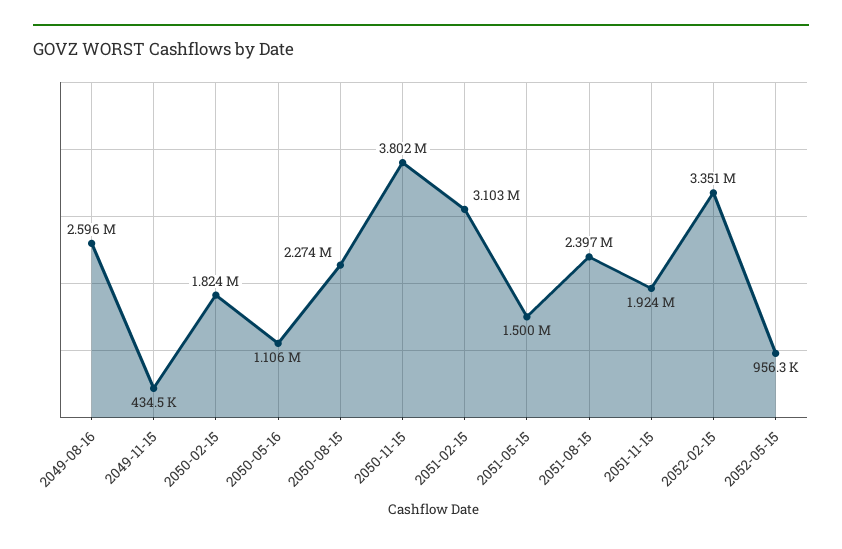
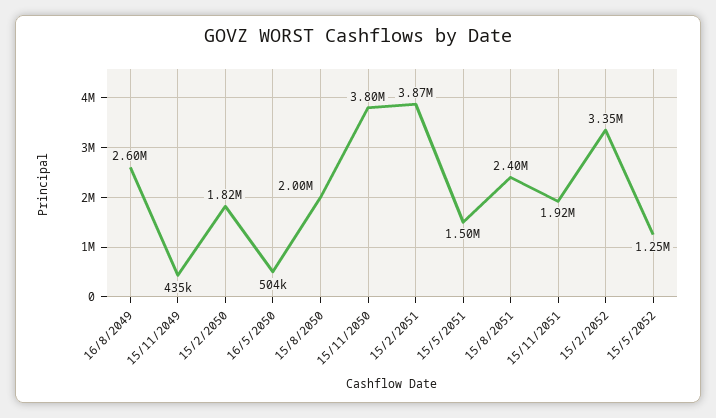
  {
    "2049-08-16": 2596000,
    "2049-11-15": 434500,
    "2050-02-15": 1824000,
-   "2050-05-16": 1106000,
+   "2050-05-16": 504000,
-   "2050-08-15": 2274000,
+   "2050-08-15": 2000000,
    "2050-11-15": 3802000,
-   "2051-02-15": 3103000,
+   "2051-02-15": 3870000,
    "2051-05-15": 1500000,
    "2051-08-15": 2397000,
    "2051-11-15": 1924000,
    "2052-02-15": 3351000,
-   "2052-05-15": 956300
+   "2052-05-15": 1250000
  }

